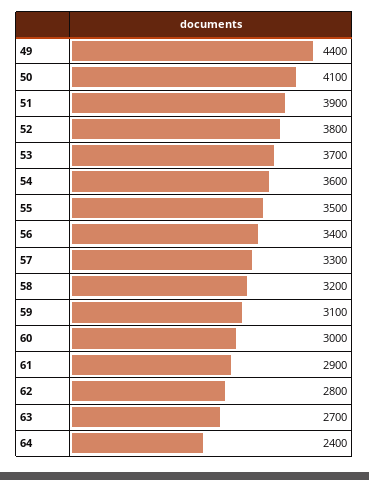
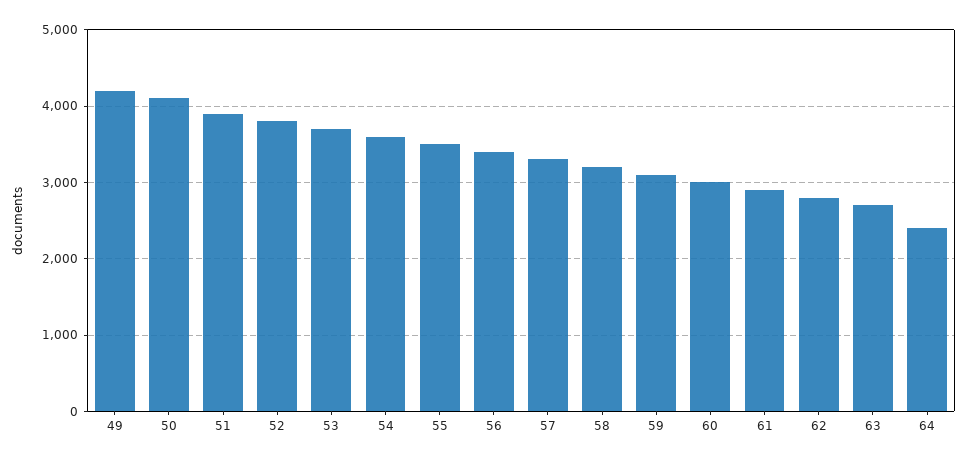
  {
-   "49": 4400,
+   "49": 4200,
    "50": 4100,
    "51": 3900,
    "52": 3800,
    "53": 3700,
    "54": 3600,
    "55": 3500,
    "56": 3400,
    "57": 3300,
    "58": 3200,
    "59": 3100,
    "60": 3000,
    "61": 2900,
    "62": 2800,
    "63": 2700,
    "64": 2400
  }

